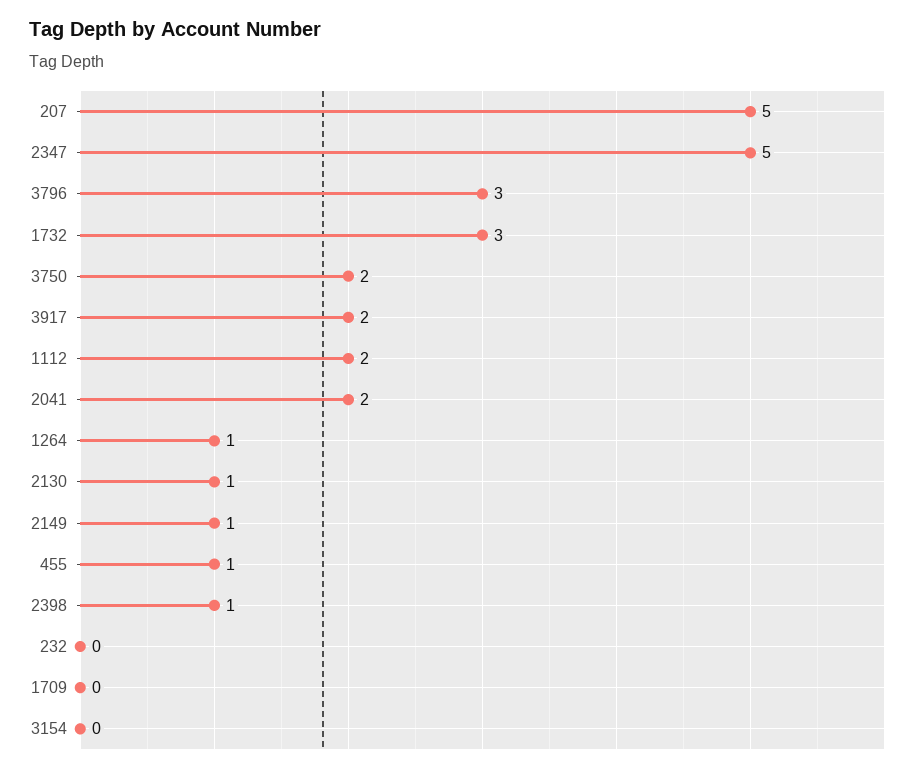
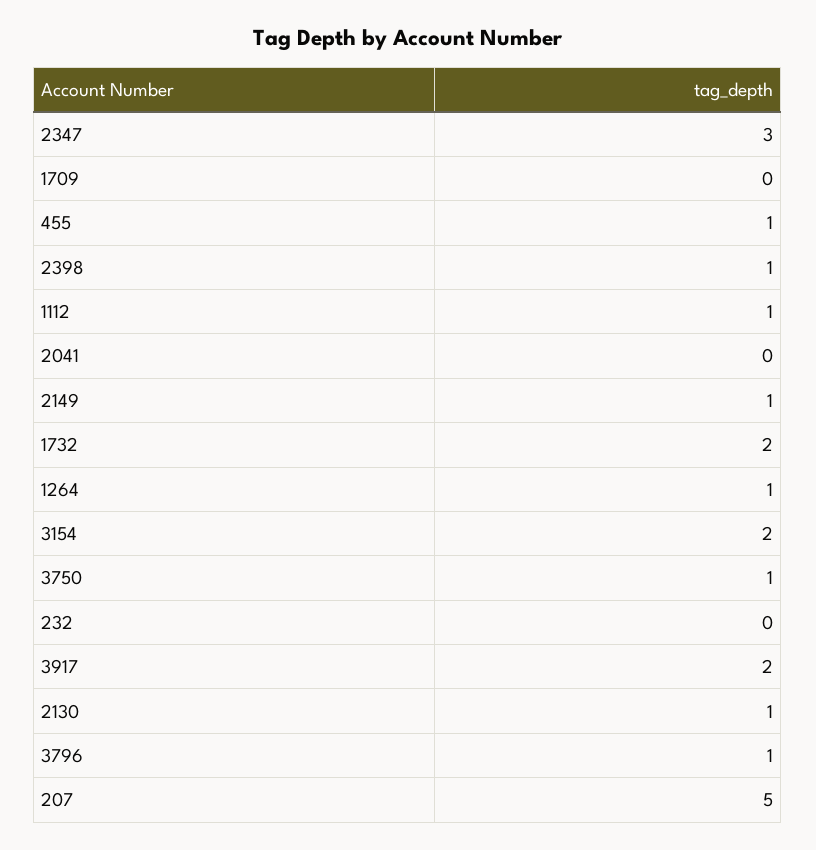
  {
    "207": 5,
-   "2347": 5,
+   "2347": 3,
-   "3796": 3,
+   "3796": 1,
-   "1732": 3,
+   "1732": 2,
-   "3750": 2,
+   "3750": 1,
    "3917": 2,
-   "1112": 2,
+   "1112": 1,
-   "2041": 2,
+   "2041": 0,
    "1264": 1,
    "2130": 1,
    "2149": 1,
    "455": 1,
    "2398": 1,
    "232": 0,
    "1709": 0,
-   "3154": 0
+   "3154": 2
  }

